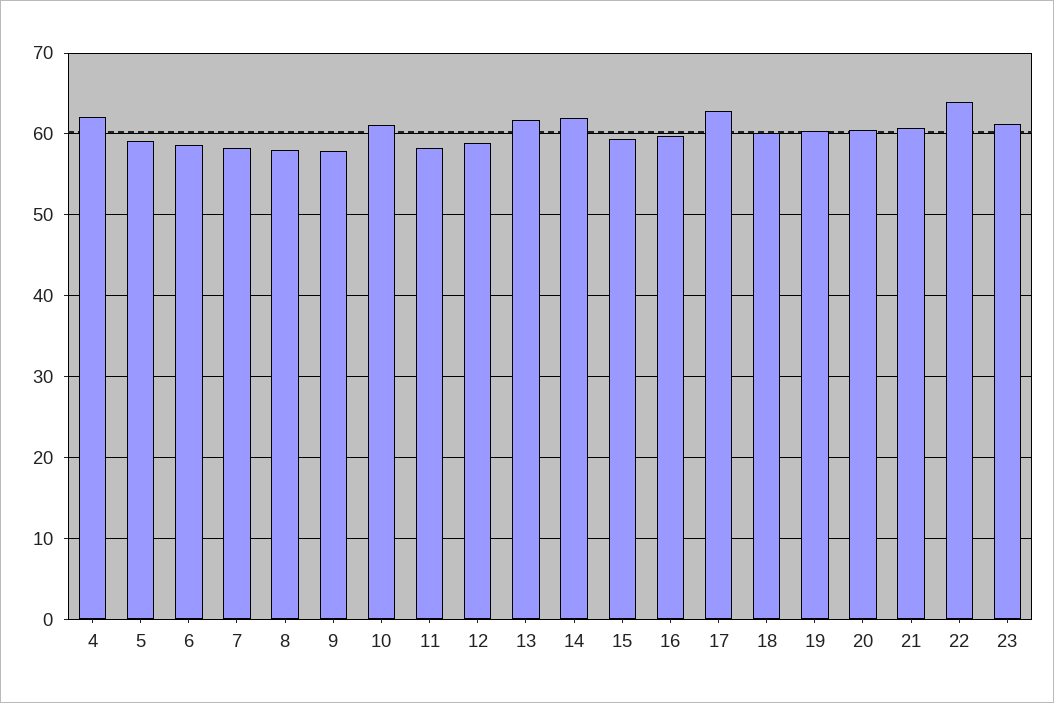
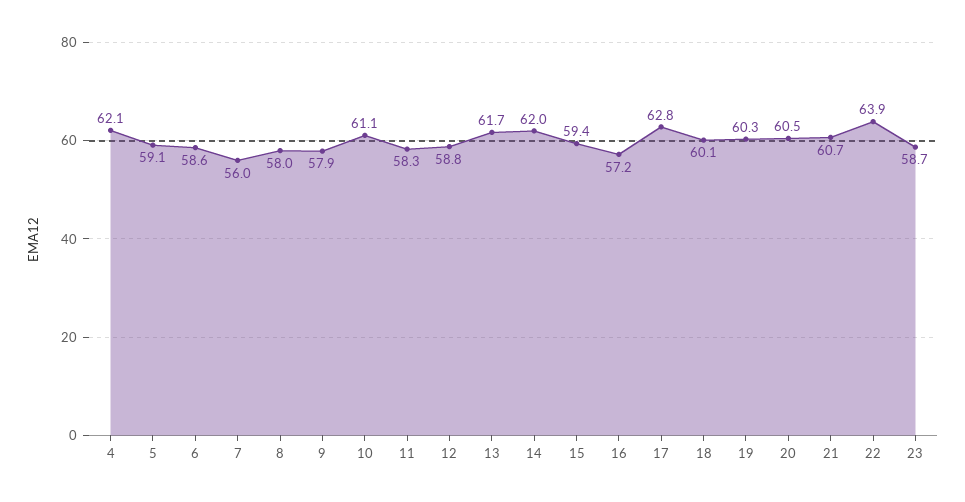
  {
    "4": 62.1,
    "5": 59.1,
    "6": 58.6,
-   "7": 58,
+   "7": 56,
    "8": 58,
    "9": 57.9,
    "10": 61.1,
    "11": 58.3,
    "12": 58.8,
    "13": 61.7,
    "14": 62,
    "15": 59.4,
-   "16": 60,
+   "16": 57.2,
    "17": 62.8,
    "18": 60.1,
    "19": 60.3,
    "20": 60.5,
    "21": 60.7,
    "22": 63.9,
-   "23": 61
+   "23": 58.7
  }

